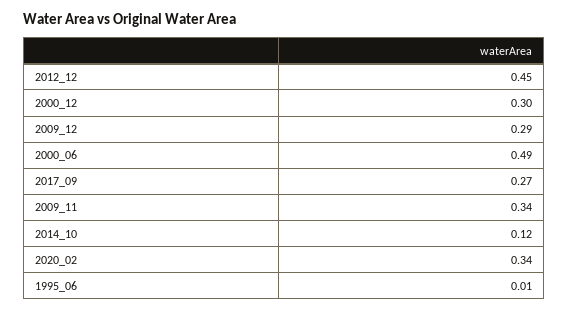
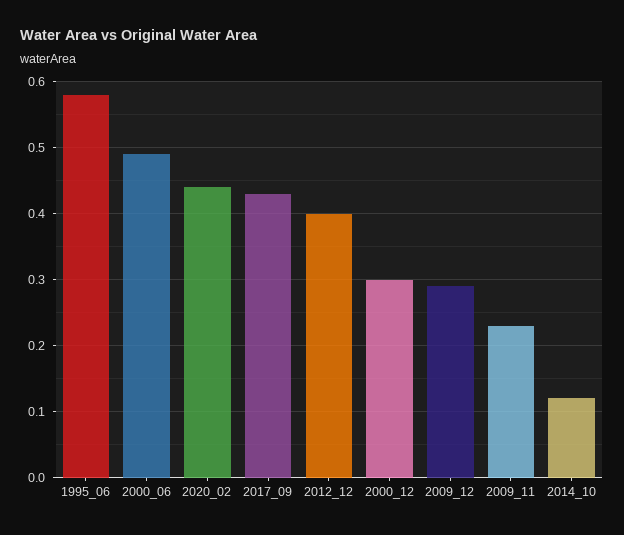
  {
-   "2012_12": 0.45,
+   "2012_12": 0.4,
    "2000_12": 0.3,
    "2009_12": 0.29,
    "2000_06": 0.49,
-   "2017_09": 0.27,
+   "2017_09": 0.43,
-   "2009_11": 0.34,
+   "2009_11": 0.23,
    "2014_10": 0.12,
-   "2020_02": 0.34,
+   "2020_02": 0.44,
-   "1995_06": 0.01
+   "1995_06": 0.58
  }

